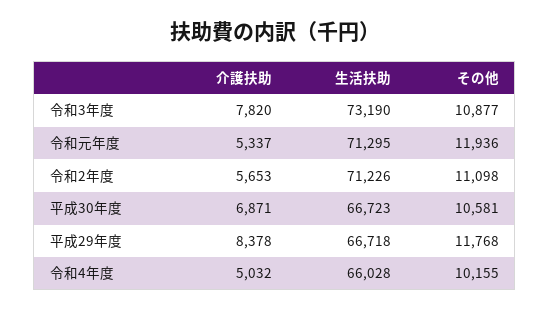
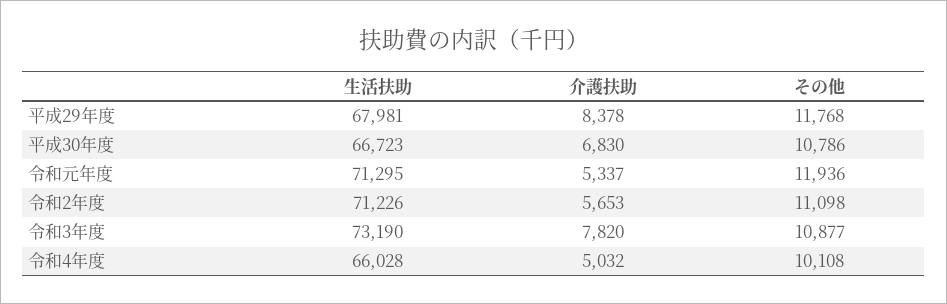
  {
    "介護扶助": {
      "令和3年度": 7820,
      "令和元年度": 5337,
      "令和2年度": 5653,
-     "平成30年度": 6871,
+     "平成30年度": 6830,
      "平成29年度": 8378,
      "令和4年度": 5032
    },
    "生活扶助": {
      "令和3年度": 73190,
      "令和元年度": 71295,
      "令和2年度": 71226,
      "平成30年度": 66723,
-     "平成29年度": 66718,
+     "平成29年度": 67981,
      "令和4年度": 66028
    },
    "その他": {
      "令和3年度": 10877,
      "令和元年度": 11936,
      "令和2年度": 11098,
-     "平成30年度": 10581,
+     "平成30年度": 10786,
      "平成29年度": 11768,
-     "令和4年度": 10155
+     "令和4年度": 10108
    }
  }

